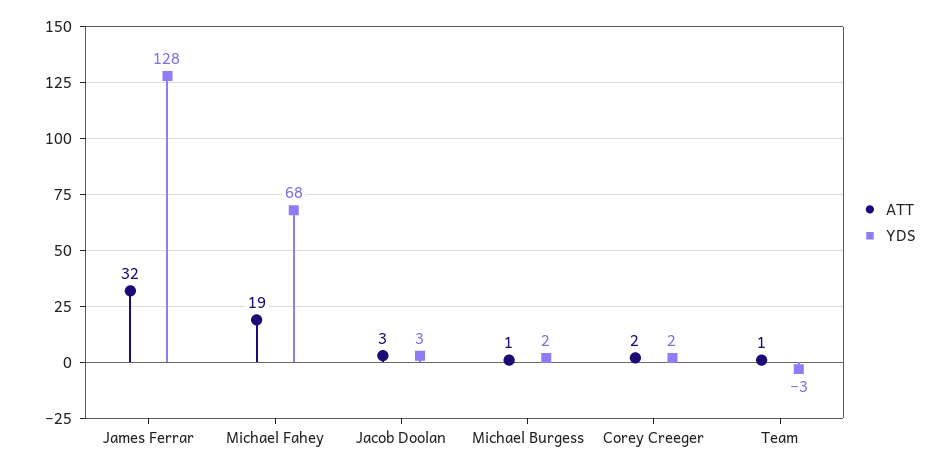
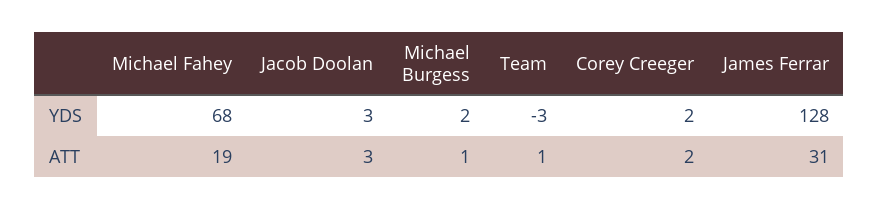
  {
    "ATT": {
-     "James Ferrar": 32,
+     "James Ferrar": 31,
      "Michael Fahey": 19,
      "Jacob Doolan": 3,
      "Michael Burgess": 1,
      "Corey Creeger": 2,
      "Team": 1
    },
    "YDS": {
      "James Ferrar": 128,
      "Michael Fahey": 68,
      "Jacob Doolan": 3,
      "Michael Burgess": 2,
      "Corey Creeger": 2,
      "Team": -3
    }
  }

